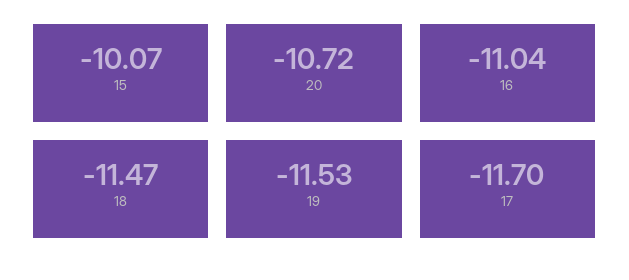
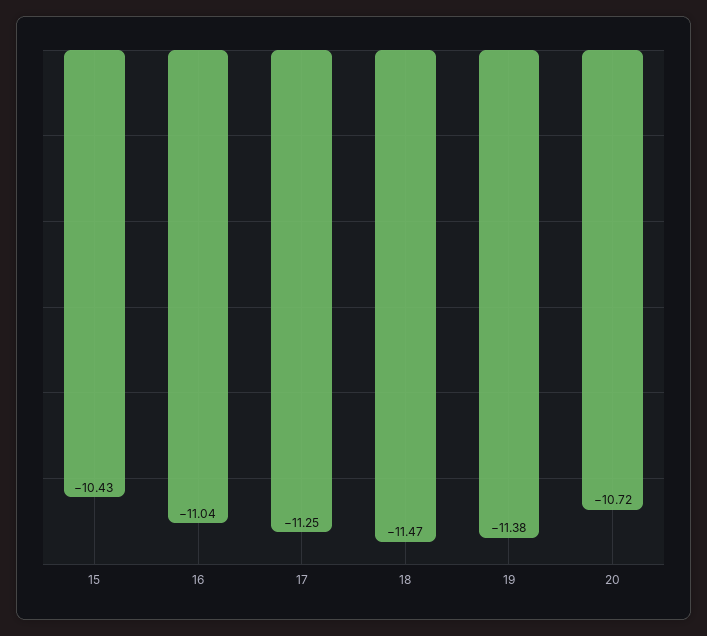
  {
-   "15": -10.07,
+   "15": -10.43,
    "20": -10.72,
    "16": -11.04,
    "18": -11.47,
-   "19": -11.53,
+   "19": -11.38,
-   "17": -11.7
+   "17": -11.25
  }

